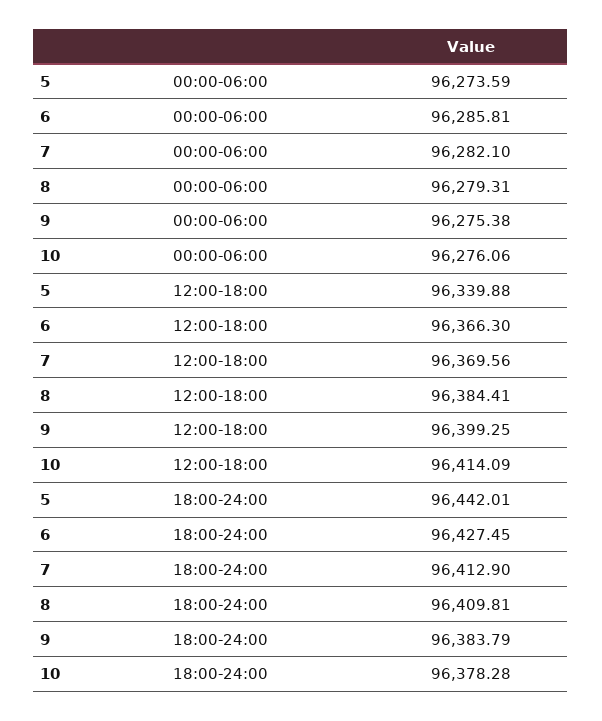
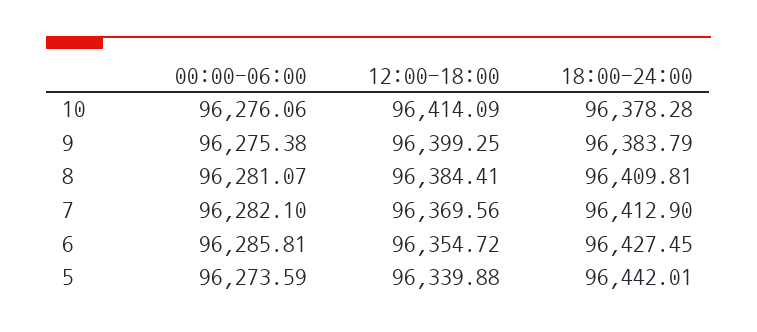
  {
    "5": {
      "00:00-06:00": 96273.59,
      "12:00-18:00": 96339.88,
      "18:00-24:00": 96442.01
    },
    "6": {
      "00:00-06:00": 96285.81,
-     "12:00-18:00": 96366.3,
+     "12:00-18:00": 96354.72,
      "18:00-24:00": 96427.45
    },
    "7": {
      "00:00-06:00": 96282.1,
      "12:00-18:00": 96369.56,
      "18:00-24:00": 96412.9
    },
    "8": {
-     "00:00-06:00": 96279.31,
+     "00:00-06:00": 96281.07,
      "12:00-18:00": 96384.41,
      "18:00-24:00": 96409.81
    },
    "9": {
      "00:00-06:00": 96275.38,
      "12:00-18:00": 96399.25,
      "18:00-24:00": 96383.79
    },
    "10": {
      "00:00-06:00": 96276.06,
      "12:00-18:00": 96414.09,
      "18:00-24:00": 96378.28
    }
  }

